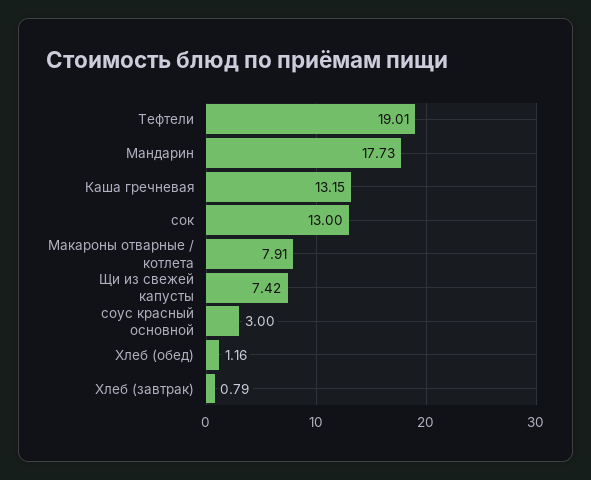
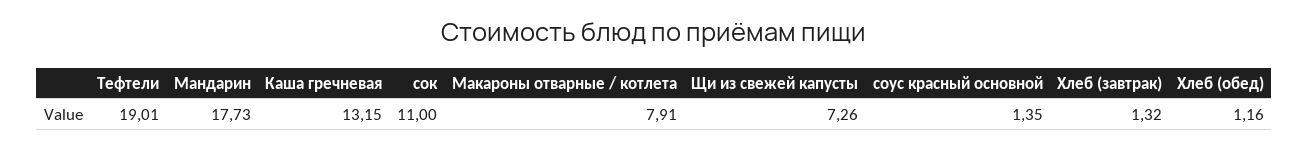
  {
    "Тефтели": 19.01,
    "Мандарин": 17.73,
    "Каша гречневая": 13.15,
-   "сок": 13,
+   "сок": 11,
    "Макароны отварные / котлета": 7.91,
-   "Щи из свежей капусты": 7.42,
+   "Щи из свежей капусты": 7.26,
-   "соус красный основной": 3,
+   "соус красный основной": 1.35,
    "Хлеб (обед)": 1.16,
-   "Хлеб (завтрак)": 0.79
+   "Хлеб (завтрак)": 1.32
  }

